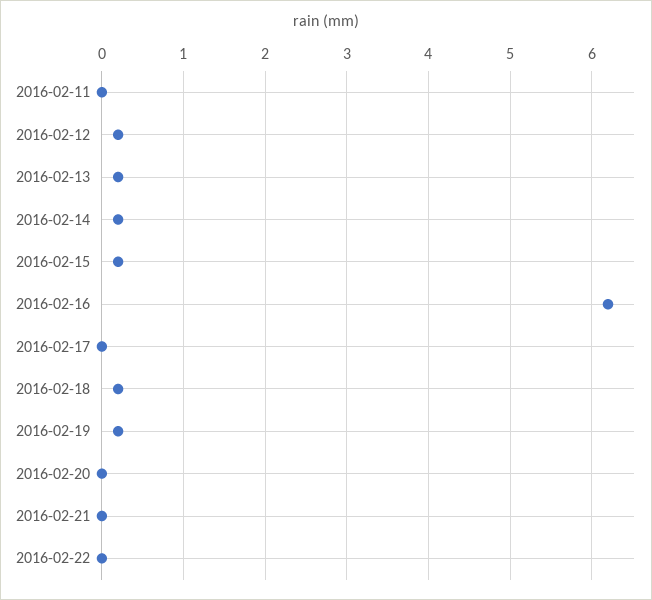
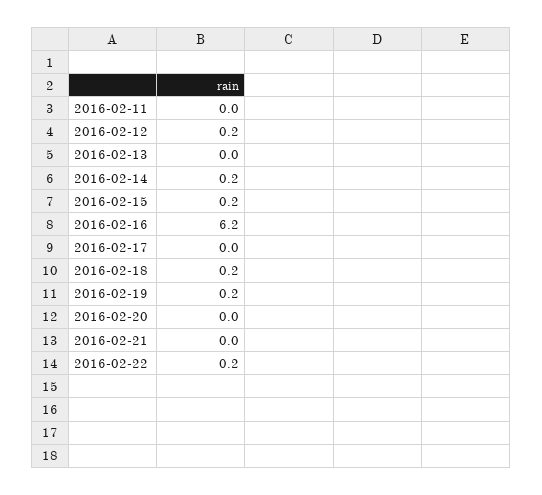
  {
    "2016-02-11": 0,
    "2016-02-12": 0.2,
-   "2016-02-13": 0.2,
+   "2016-02-13": 0,
    "2016-02-14": 0.2,
    "2016-02-15": 0.2,
    "2016-02-16": 6.2,
    "2016-02-17": 0,
    "2016-02-18": 0.2,
    "2016-02-19": 0.2,
    "2016-02-20": 0,
    "2016-02-21": 0,
-   "2016-02-22": 0
+   "2016-02-22": 0.2
  }

